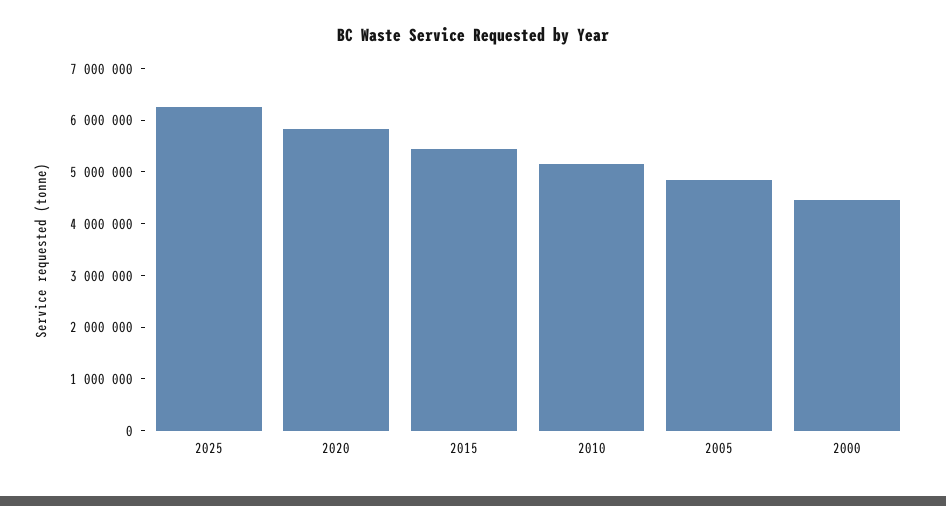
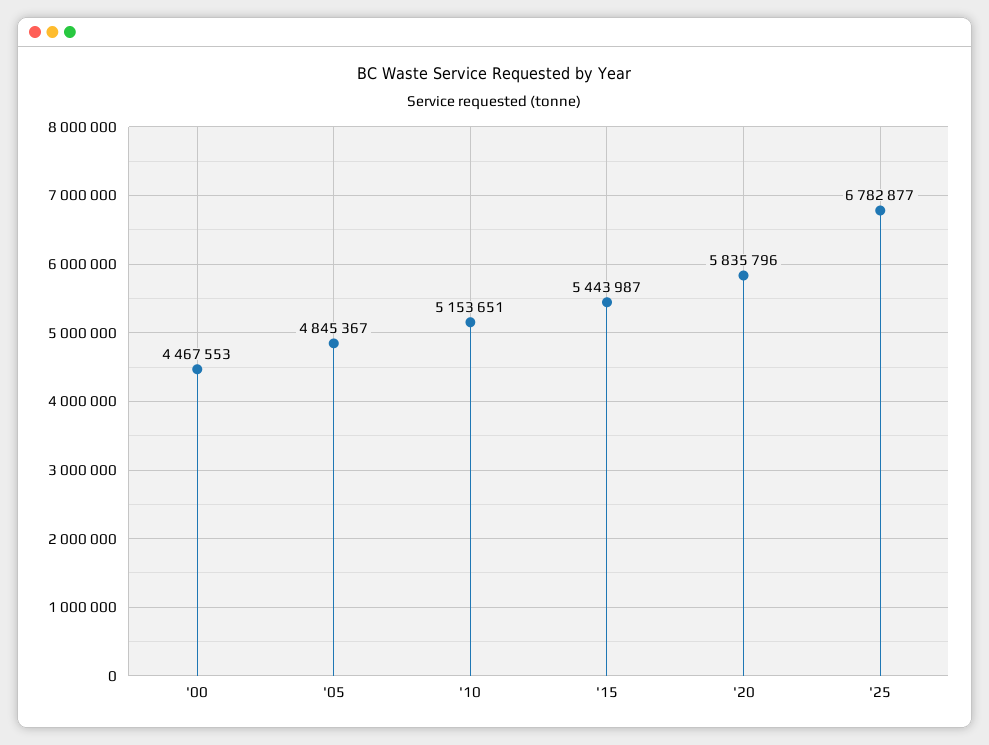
  {
-   "2025": 6200000,
+   "2025": 6782877,
    "2020": 5835796,
    "2015": 5443987,
    "2010": 5153651,
    "2005": 4845367,
    "2000": 4467553
  }

